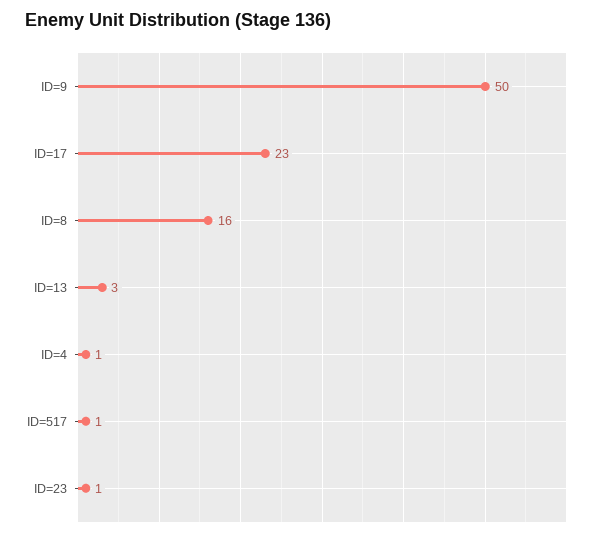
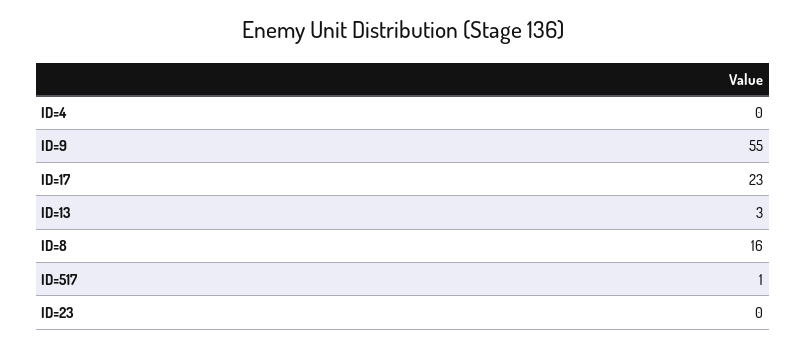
  {
-   "ID=9": 50,
+   "ID=9": 55,
    "ID=17": 23,
    "ID=8": 16,
    "ID=13": 3,
-   "ID=4": 1,
+   "ID=4": 0,
    "ID=517": 1,
-   "ID=23": 1
+   "ID=23": 0
  }

